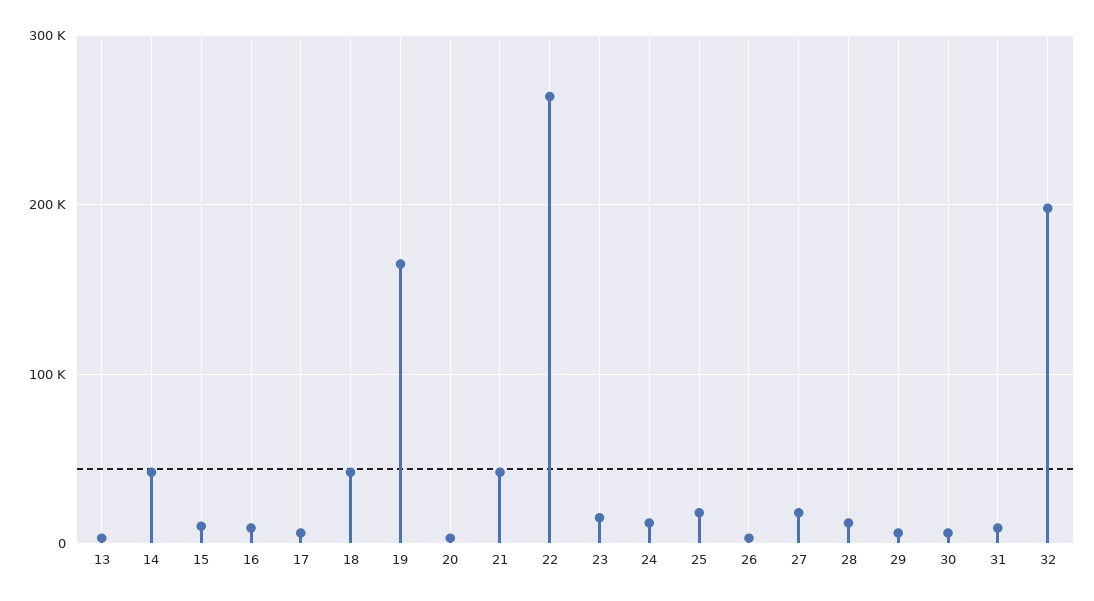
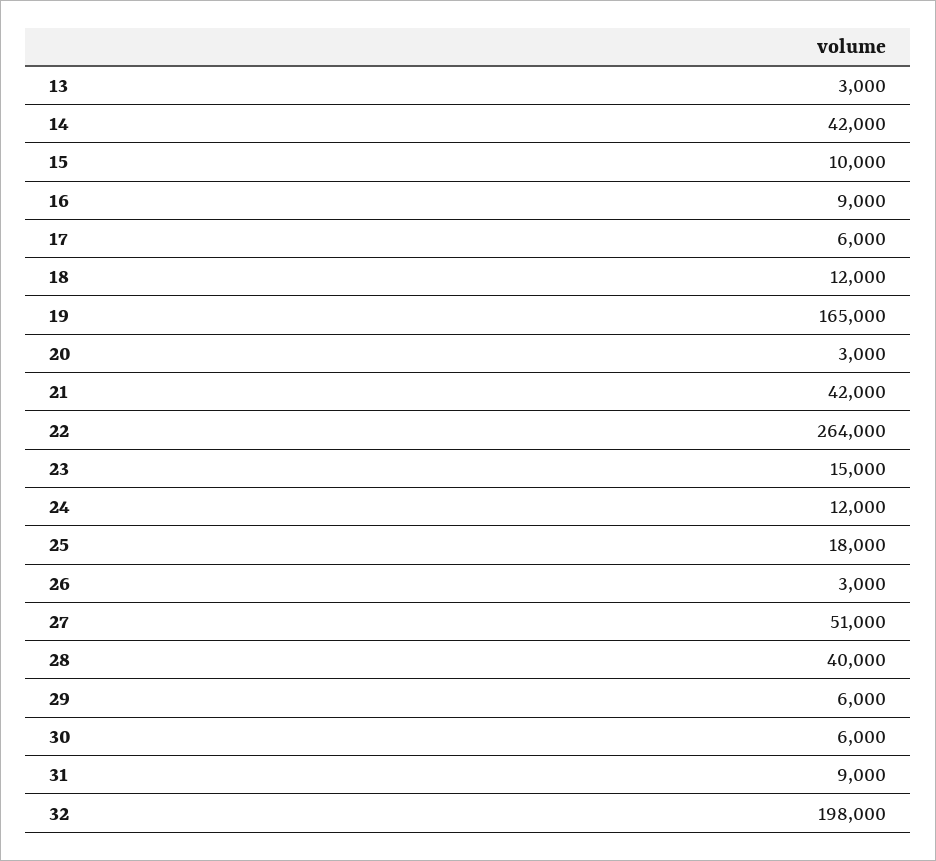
  {
    "13": 3000,
    "14": 42000,
    "15": 10000,
    "16": 9000,
    "17": 6000,
-   "18": 40000,
+   "18": 12000,
    "19": 165000,
    "20": 3000,
    "21": 42000,
    "22": 264000,
    "23": 15000,
    "24": 12000,
    "25": 18000,
    "26": 3000,
-   "27": 20000,
+   "27": 51000,
-   "28": 10000,
+   "28": 40000,
    "29": 6000,
    "30": 6000,
    "31": 9000,
    "32": 198000
  }

